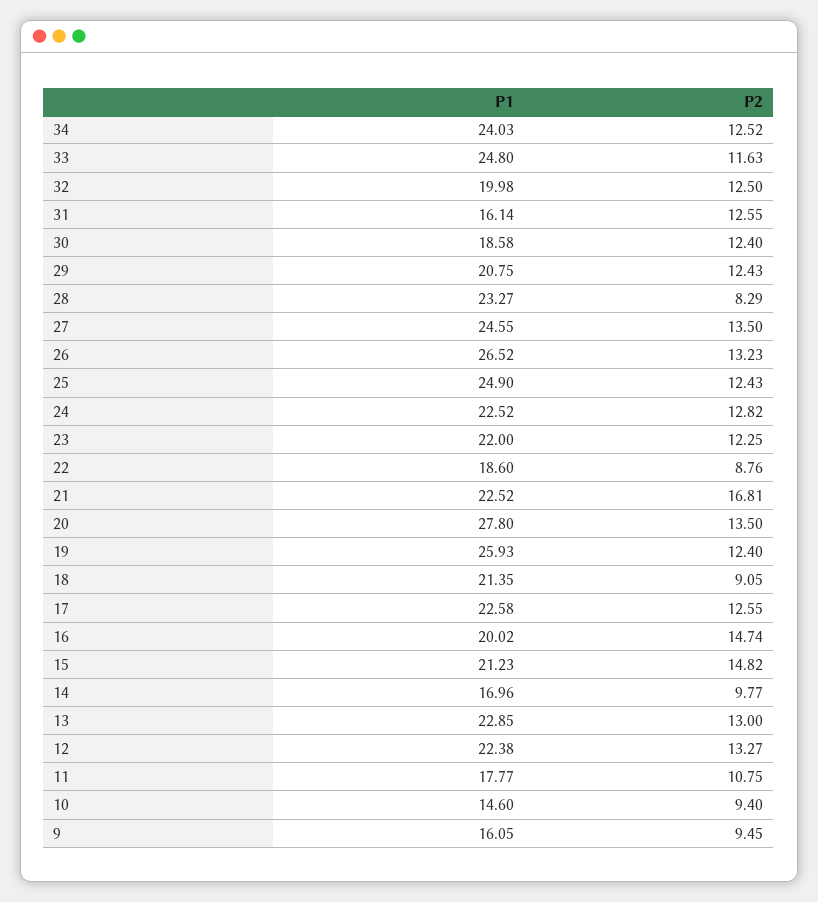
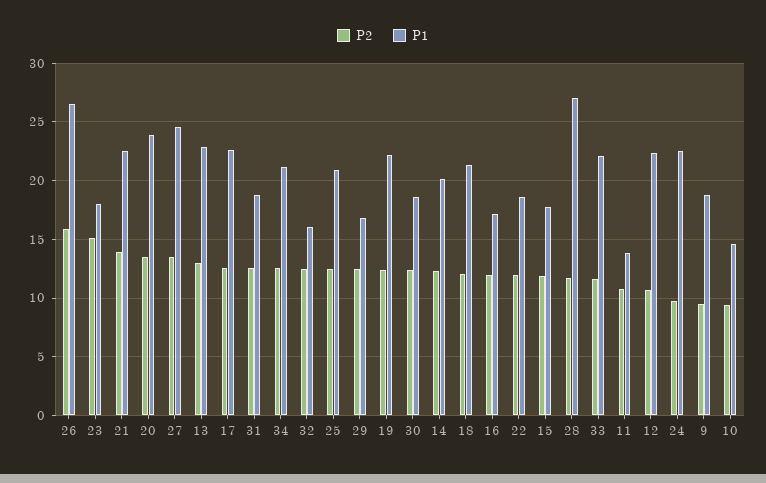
  {
    "P1": {
-     "34": 24.03,
+     "34": 21,
-     "33": 24.8,
+     "33": 22,
-     "32": 19.98,
+     "32": 16,
-     "31": 16.14,
+     "31": 19,
      "30": 18.58,
-     "29": 20.75,
+     "29": 17,
-     "28": 23.27,
+     "28": 27,
      "27": 24.55,
      "26": 26.52,
-     "25": 24.9,
+     "25": 21,
      "24": 22.52,
-     "23": 22,
+     "23": 18,
      "22": 18.6,
      "21": 22.52,
-     "20": 27.8,
+     "20": 24,
-     "19": 25.93,
+     "19": 22,
      "18": 21.35,
      "17": 22.58,
-     "16": 20.02,
+     "16": 17,
-     "15": 21.23,
+     "15": 18,
-     "14": 16.96,
+     "14": 20,
      "13": 22.85,
      "12": 22.38,
-     "11": 17.77,
+     "11": 14,
      "10": 14.6,
-     "9": 16.05
+     "9": 19
    },
    "P2": {
      "34": 12.52,
      "33": 11.63,
      "32": 12.5,
      "31": 12.55,
      "30": 12.4,
      "29": 12.43,
-     "28": 8.29,
+     "28": 12,
      "27": 13.5,
-     "26": 13.23,
+     "26": 16,
      "25": 12.43,
-     "24": 12.82,
+     "24": 10,
-     "23": 12.25,
+     "23": 15,
-     "22": 8.76,
+     "22": 12,
-     "21": 16.81,
+     "21": 14,
      "20": 13.5,
      "19": 12.4,
-     "18": 9.05,
+     "18": 12,
      "17": 12.55,
-     "16": 14.74,
+     "16": 12,
-     "15": 14.82,
+     "15": 12,
-     "14": 9.77,
+     "14": 12,
      "13": 13,
-     "12": 13.27,
+     "12": 11,
      "11": 10.75,
      "10": 9.4,
      "9": 9.45
    }
  }

